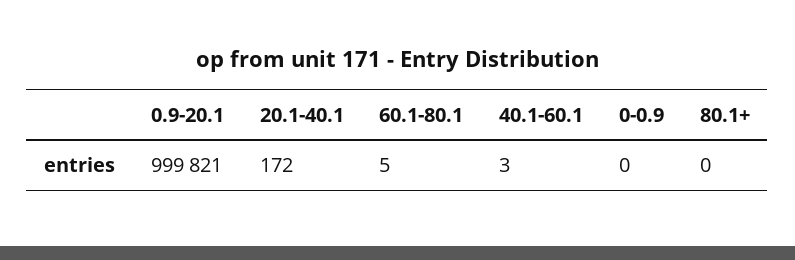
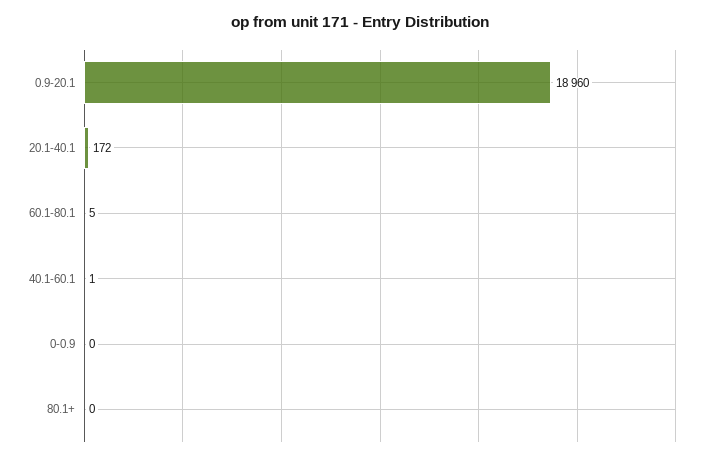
  {
-   "0.9-20.1": 999821,
+   "0.9-20.1": 18960,
    "20.1-40.1": 172,
    "60.1-80.1": 5,
-   "40.1-60.1": 3,
+   "40.1-60.1": 1,
    "0-0.9": 0,
    "80.1+": 0
  }

